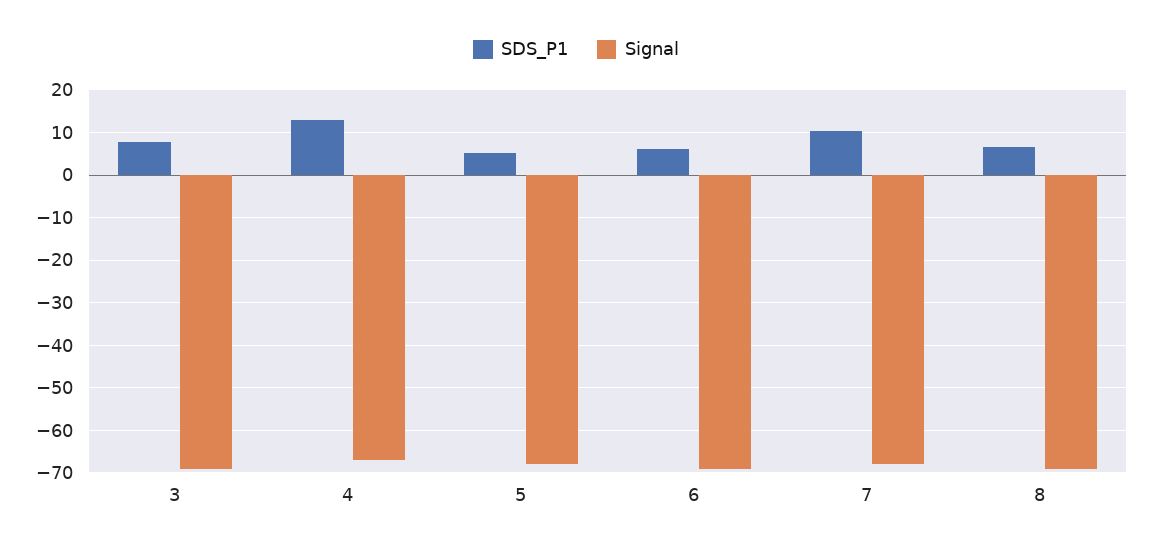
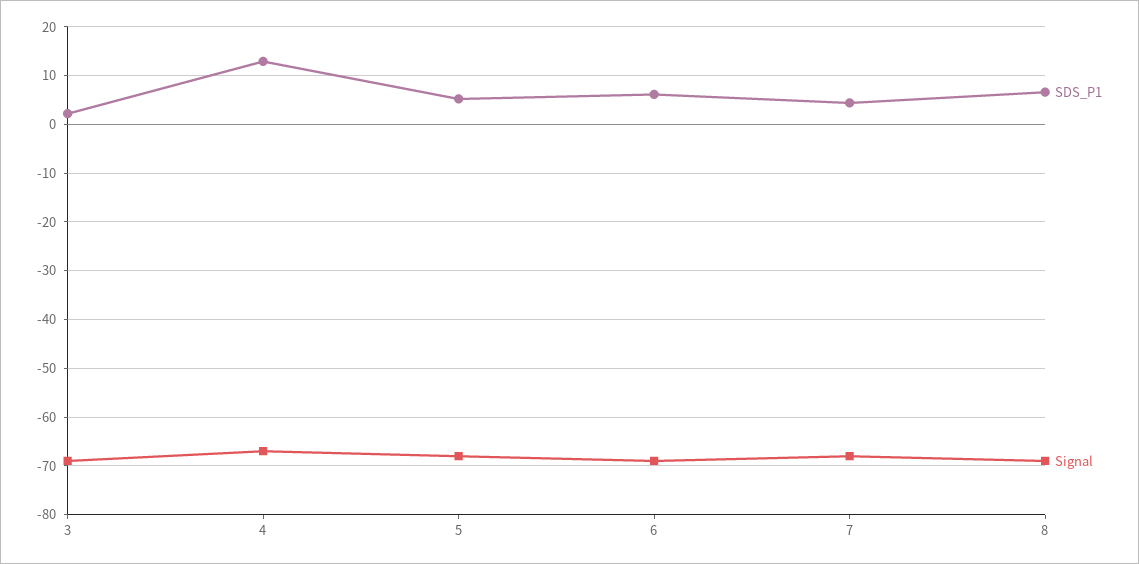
  {
    "SDS_P1": {
-     "3": 8,
+     "3": 2,
      "4": 12,
      "5": 6,
      "6": 6,
-     "7": 10,
+     "7": 4,
      "8": 6
    },
    "Signal": {
      "3": -70,
      "4": -68,
      "5": -68,
      "6": -70,
      "7": -68,
      "8": -70
    }
  }

